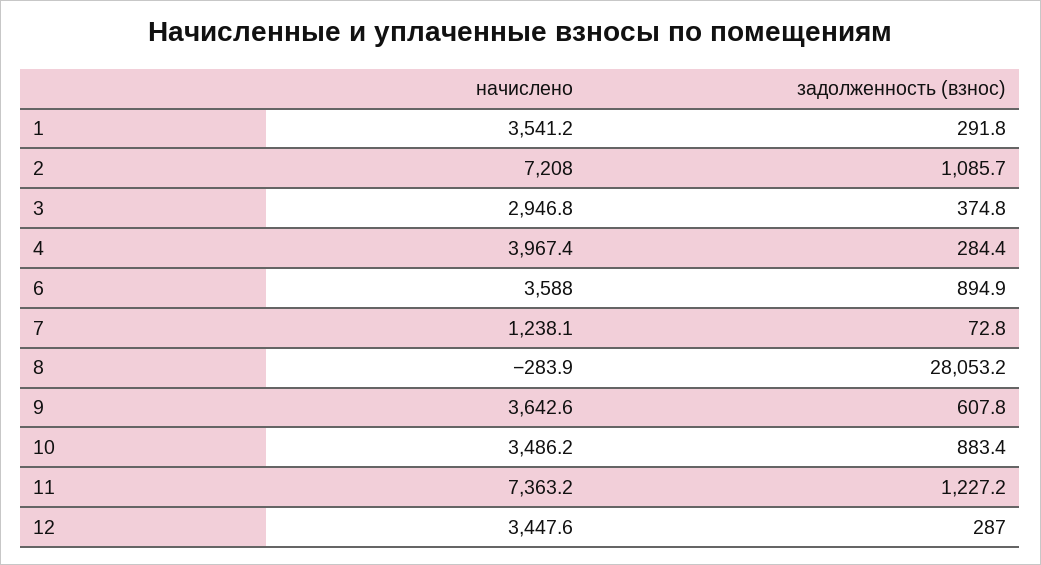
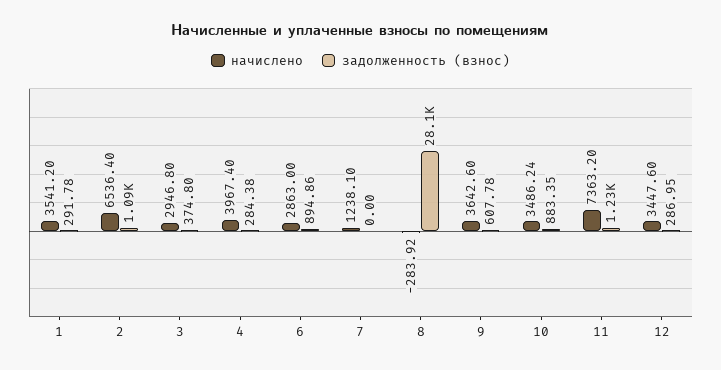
  {
    "начислено": {
      "1": 3541.2,
-     "2": 7208,
+     "2": 6536.4,
      "3": 2946.8,
      "4": 3967.4,
-     "6": 3588,
+     "6": 2863,
      "7": 1238.1,
      "8": -283.92,
      "9": 3642.6,
      "10": 3486.24,
      "11": 7363.2,
      "12": 3447.6
    },
    "задолженность (взнос)": {
      "1": 291.78,
      "2": 1085.7,
      "3": 374.8,
      "4": 284.38,
      "6": 894.86,
-     "7": 72.8,
+     "7": 0,
      "8": 28053.2,
      "9": 607.78,
      "10": 883.35,
      "11": 1227.2,
      "12": 286.95
    }
  }

